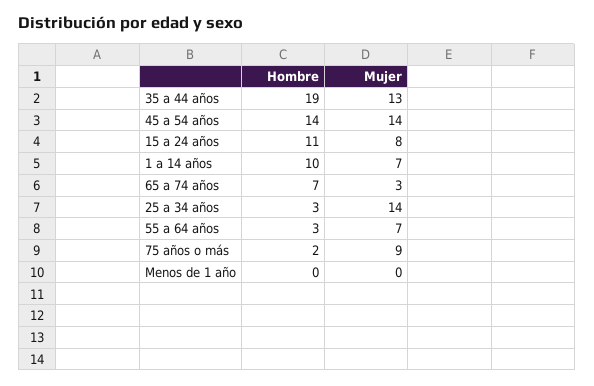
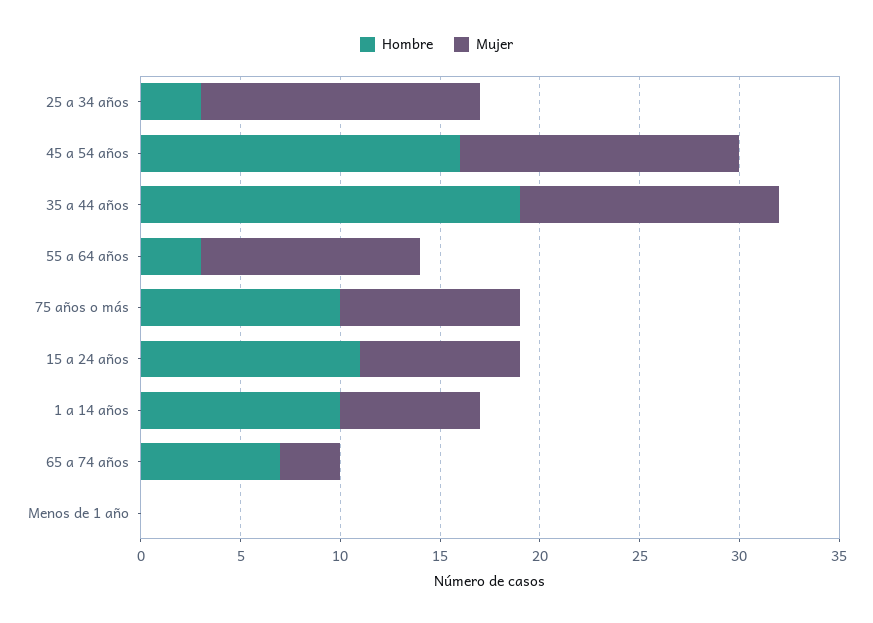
  {
    "Hombre": {
      "35 a 44 años": 19,
-     "45 a 54 años": 14,
+     "45 a 54 años": 16,
      "15 a 24 años": 11,
      "1 a 14 años": 10,
      "65 a 74 años": 7,
      "25 a 34 años": 3,
      "55 a 64 años": 3,
-     "75 años o más": 2,
+     "75 años o más": 10,
      "Menos de 1 año": 0
    },
    "Mujer": {
      "35 a 44 años": 13,
      "45 a 54 años": 14,
      "15 a 24 años": 8,
      "1 a 14 años": 7,
      "65 a 74 años": 3,
      "25 a 34 años": 14,
-     "55 a 64 años": 7,
+     "55 a 64 años": 11,
      "75 años o más": 9,
      "Menos de 1 año": 0
    }
  }

